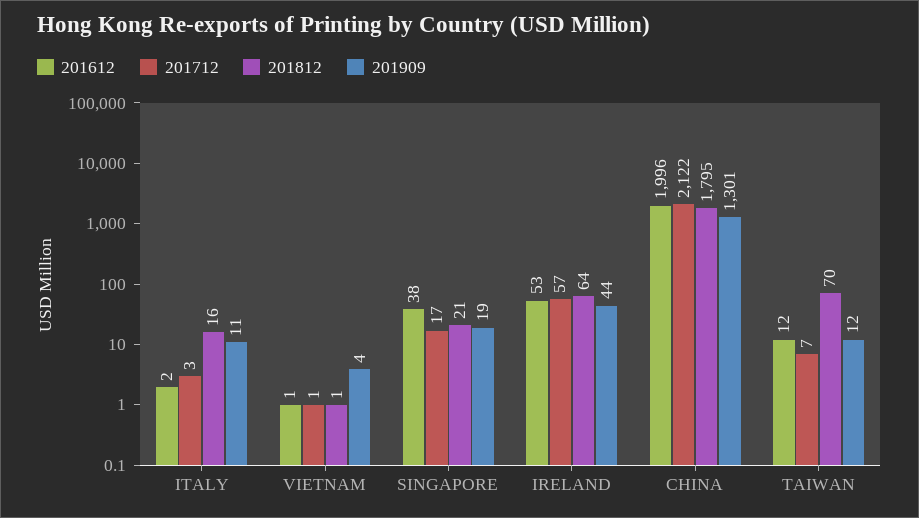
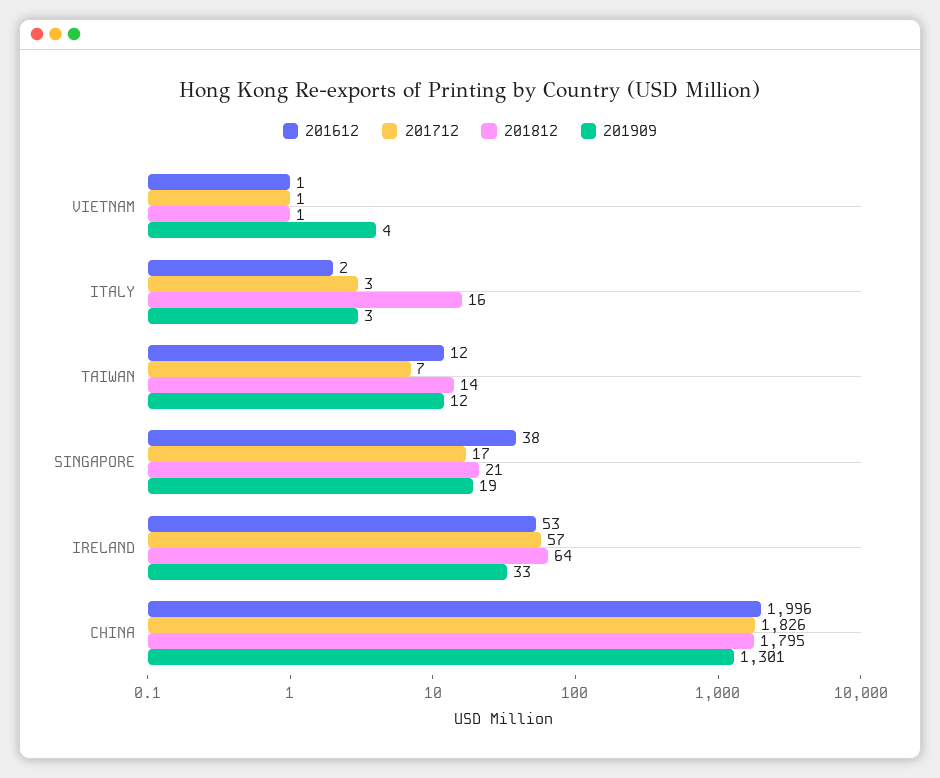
  {
    "201612": {
      "ITALY": 2,
      "VIETNAM": 1,
      "SINGAPORE": 38,
      "IRELAND": 53,
      "CHINA": 1996,
      "TAIWAN": 12
    },
    "201712": {
      "ITALY": 3,
      "VIETNAM": 1,
      "SINGAPORE": 17,
      "IRELAND": 57,
-     "CHINA": 2122,
+     "CHINA": 1826,
      "TAIWAN": 7
    },
    "201812": {
      "ITALY": 16,
      "VIETNAM": 1,
      "SINGAPORE": 21,
      "IRELAND": 64,
      "CHINA": 1795,
-     "TAIWAN": 70
+     "TAIWAN": 14
    },
    "201909": {
-     "ITALY": 11,
+     "ITALY": 3,
      "VIETNAM": 4,
      "SINGAPORE": 19,
-     "IRELAND": 44,
+     "IRELAND": 33,
      "CHINA": 1301,
      "TAIWAN": 12
    }
  }

